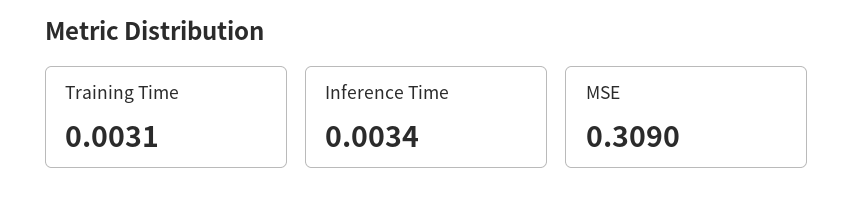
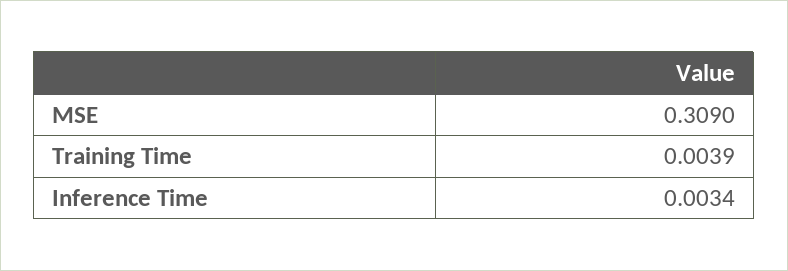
  {
-   "Training Time": 0.0031,
+   "Training Time": 0.0039,
    "Inference Time": 0.0034,
    "MSE": 0.309
  }

